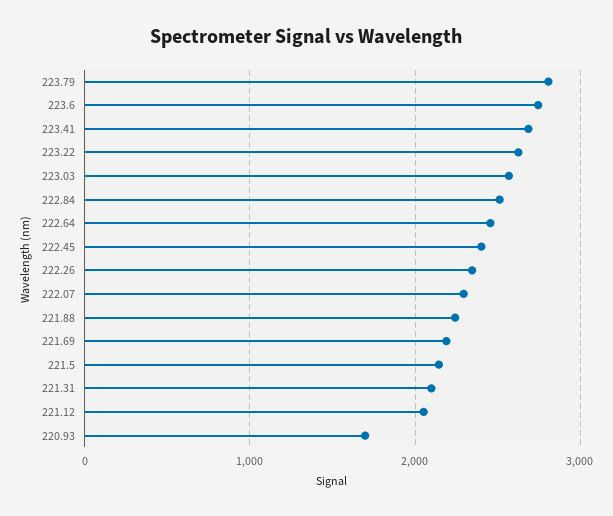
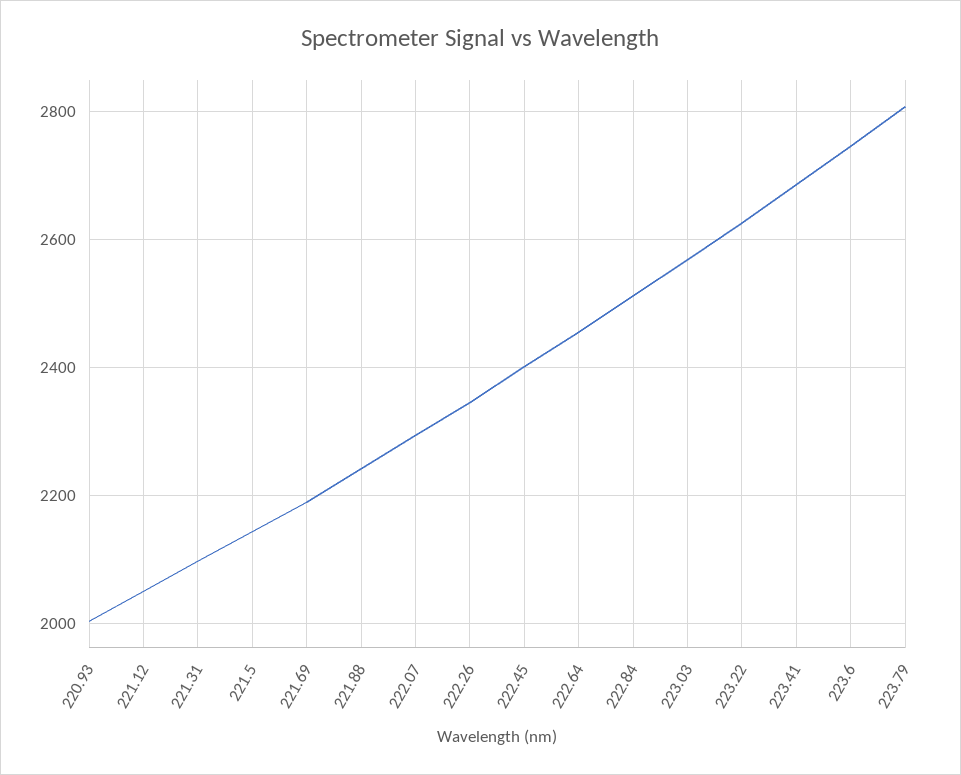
  {
    "223.79": 2800,
    "223.6": 2740,
    "223.41": 2680,
    "223.22": 2620,
    "223.03": 2560,
    "222.84": 2520,
    "222.64": 2460,
    "222.45": 2400,
    "222.26": 2340,
    "222.07": 2300,
    "221.88": 2240,
    "221.69": 2200,
    "221.5": 2140,
    "221.31": 2100,
    "221.12": 2060,
-   "220.93": 1700
+   "220.93": 2000
  }

